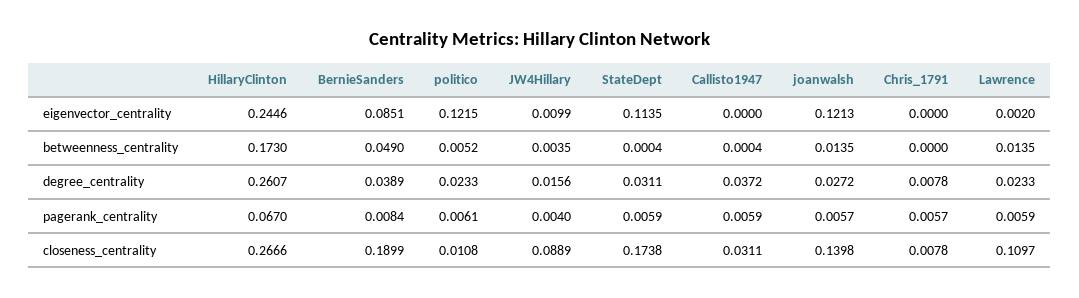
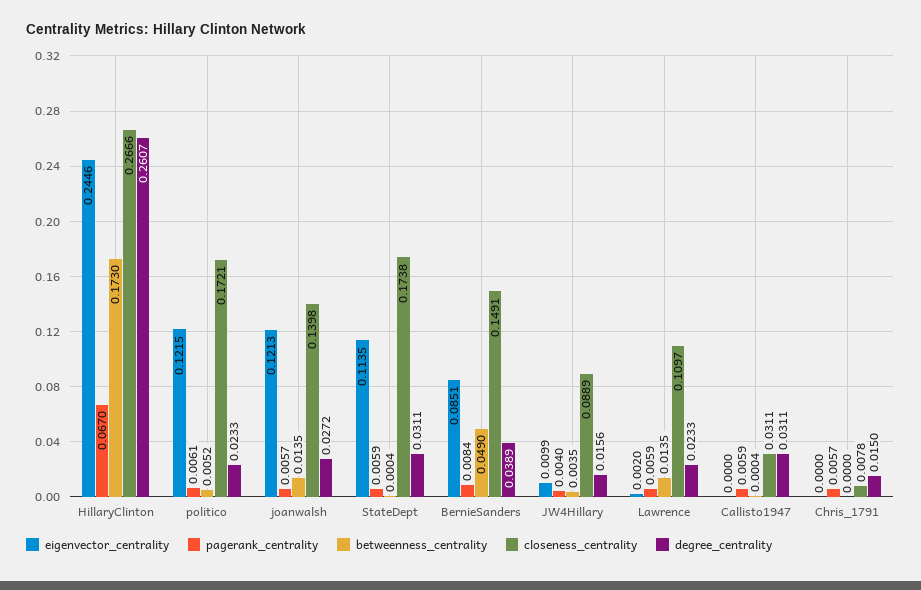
  {
    "eigenvector_centrality": {
      "HillaryClinton": 0.2446,
      "BernieSanders": 0.0851,
      "politico": 0.1215,
      "JW4Hillary": 0.0099,
      "StateDept": 0.1135,
      "Callisto1947": 0,
      "joanwalsh": 0.1213,
      "Chris_1791": 0,
      "Lawrence": 0.002
    },
    "betweenness_centrality": {
      "HillaryClinton": 0.173,
      "BernieSanders": 0.049,
      "politico": 0.0052,
      "JW4Hillary": 0.0035,
      "StateDept": 0.0004,
      "Callisto1947": 0.0004,
      "joanwalsh": 0.0135,
      "Chris_1791": 0,
      "Lawrence": 0.0135
    },
    "degree_centrality": {
      "HillaryClinton": 0.2607,
      "BernieSanders": 0.0389,
      "politico": 0.0233,
      "JW4Hillary": 0.0156,
      "StateDept": 0.0311,
-     "Callisto1947": 0.0372,
+     "Callisto1947": 0.0311,
      "joanwalsh": 0.0272,
-     "Chris_1791": 0.0078,
+     "Chris_1791": 0.015,
      "Lawrence": 0.0233
    },
    "pagerank_centrality": {
      "HillaryClinton": 0.067,
      "BernieSanders": 0.0084,
      "politico": 0.0061,
      "JW4Hillary": 0.004,
      "StateDept": 0.0059,
      "Callisto1947": 0.0059,
      "joanwalsh": 0.0057,
      "Chris_1791": 0.0057,
      "Lawrence": 0.0059
    },
    "closeness_centrality": {
      "HillaryClinton": 0.2666,
-     "BernieSanders": 0.1899,
+     "BernieSanders": 0.1491,
-     "politico": 0.0108,
+     "politico": 0.1721,
      "JW4Hillary": 0.0889,
      "StateDept": 0.1738,
      "Callisto1947": 0.0311,
      "joanwalsh": 0.1398,
      "Chris_1791": 0.0078,
      "Lawrence": 0.1097
    }
  }

